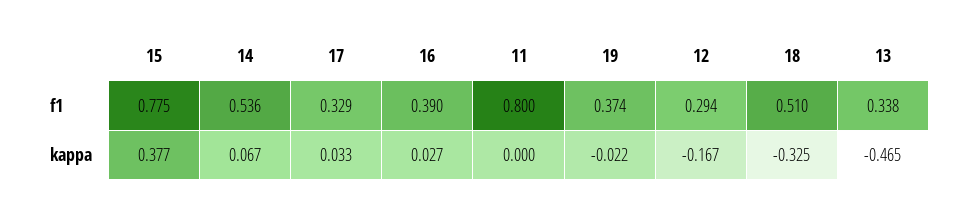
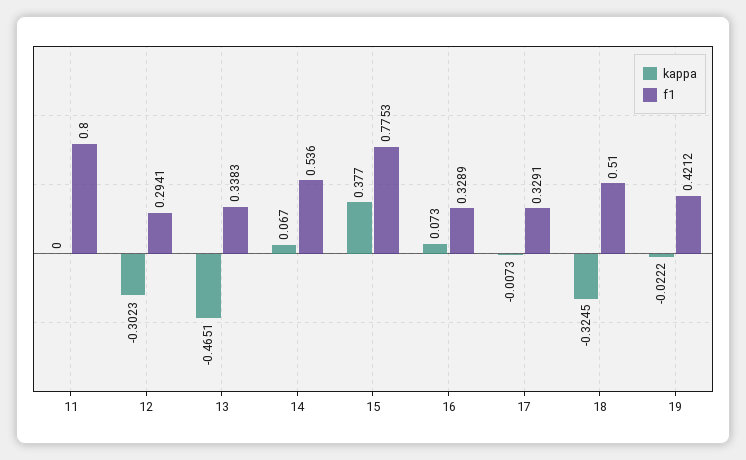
  {
    "f1": {
      "15": 0.7753,
      "14": 0.536,
      "17": 0.3291,
-     "16": 0.39,
+     "16": 0.3289,
      "11": 0.8,
-     "19": 0.374,
+     "19": 0.4212,
      "12": 0.2941,
      "18": 0.51,
      "13": 0.3383
    },
    "kappa": {
      "15": 0.377,
      "14": 0.067,
-     "17": 0.033,
+     "17": -0.0073,
-     "16": 0.027,
+     "16": 0.073,
      "11": 0,
      "19": -0.0222,
-     "12": -0.167,
+     "12": -0.3023,
      "18": -0.3245,
      "13": -0.4651
    }
  }

